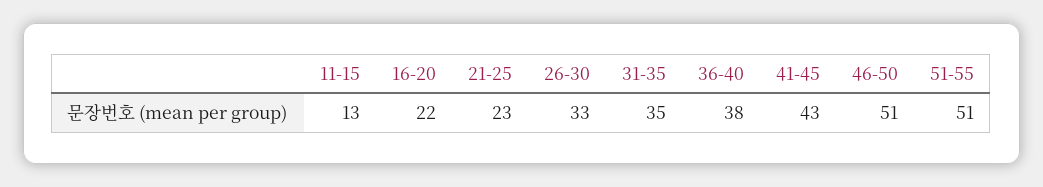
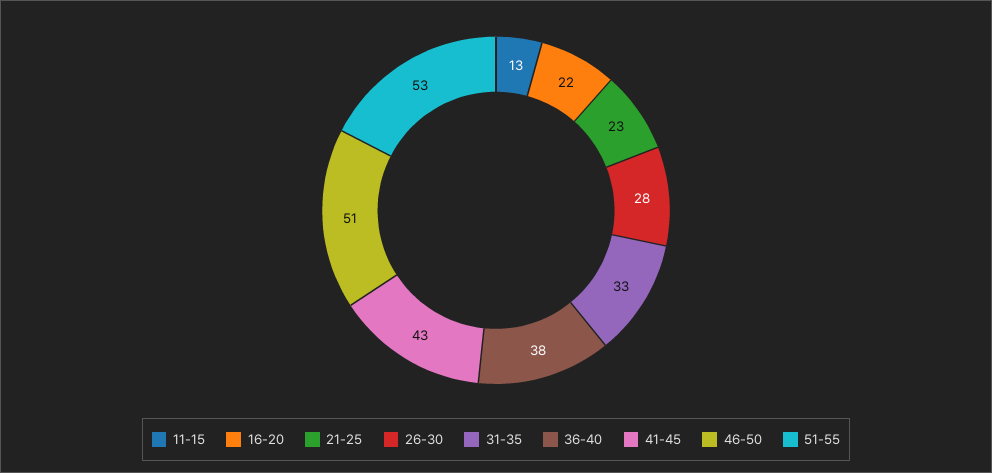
  {
    "11-15": 13,
    "16-20": 22,
    "21-25": 23,
-   "26-30": 33,
+   "26-30": 28,
-   "31-35": 35,
+   "31-35": 33,
    "36-40": 38,
    "41-45": 43,
    "46-50": 51,
-   "51-55": 51
+   "51-55": 53
  }

